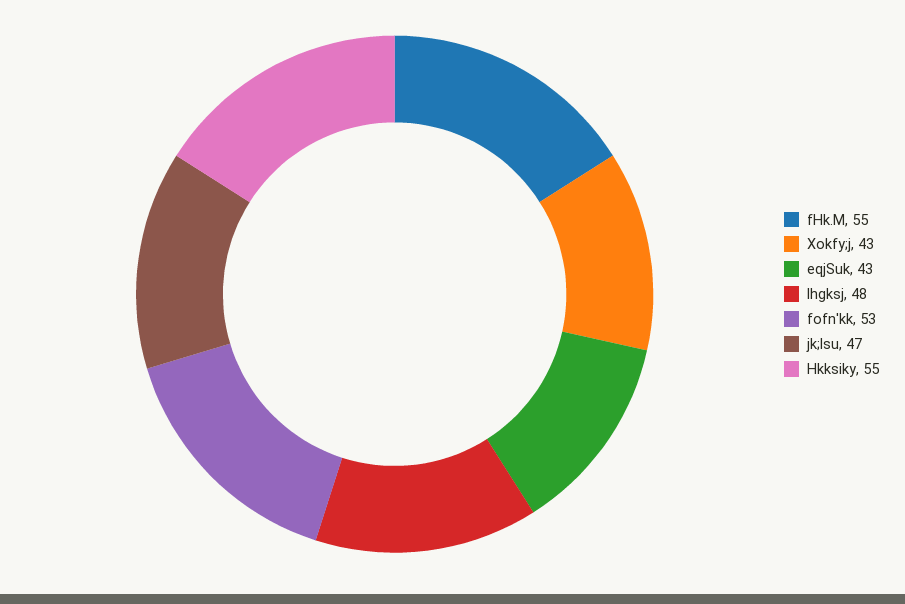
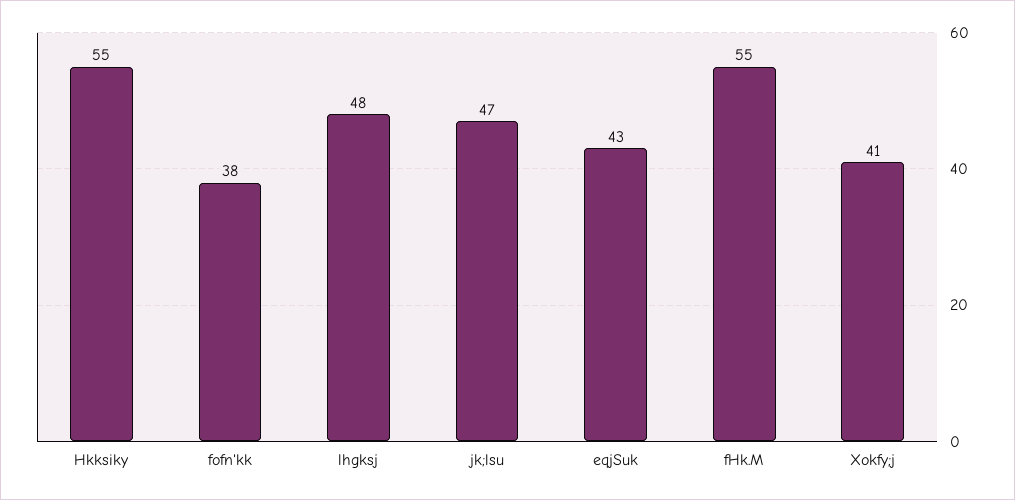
  {
    "fHk.M": 55,
-   "Xokfy;j": 43,
+   "Xokfy;j": 41,
    "eqjSuk": 43,
    "lhgksj": 48,
-   "fofn'kk": 53,
+   "fofn'kk": 38,
    "jk;lsu": 47,
    "Hkksiky": 55
  }

